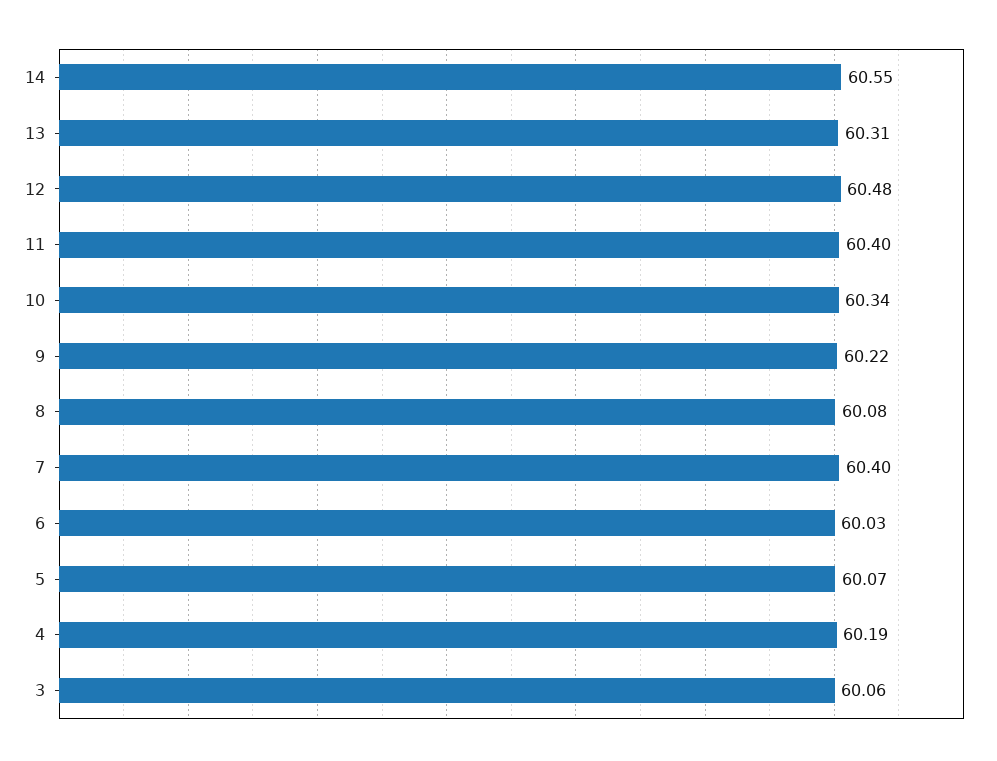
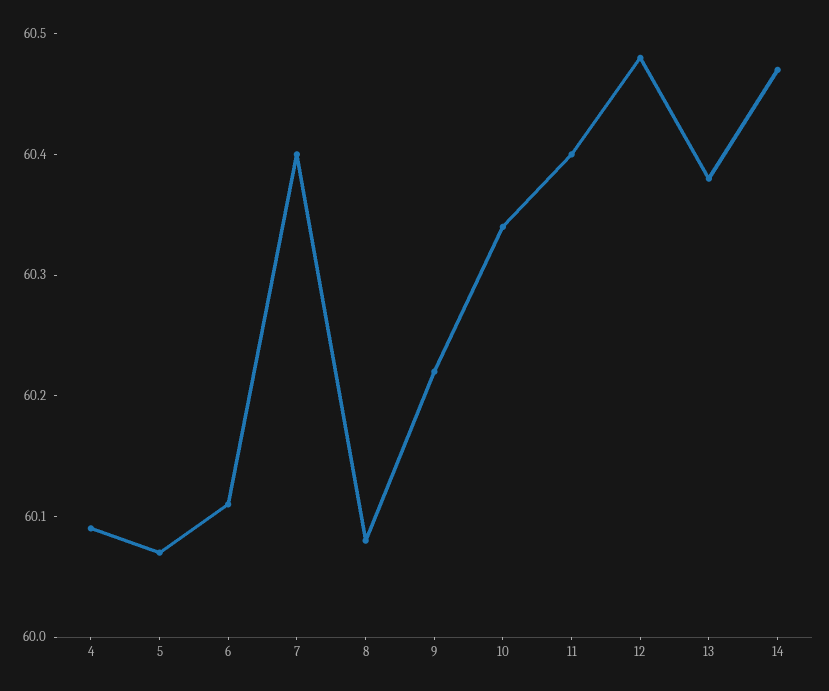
  {
-   "14": 60.55,
+   "14": 60.47,
-   "13": 60.31,
+   "13": 60.38,
    "12": 60.48,
    "11": 60.4,
    "10": 60.34,
    "9": 60.22,
    "8": 60.08,
    "7": 60.4,
-   "6": 60.03,
+   "6": 60.11,
    "5": 60.07,
-   "4": 60.19,
+   "4": 60.09
-   "3": 60.06
  }

